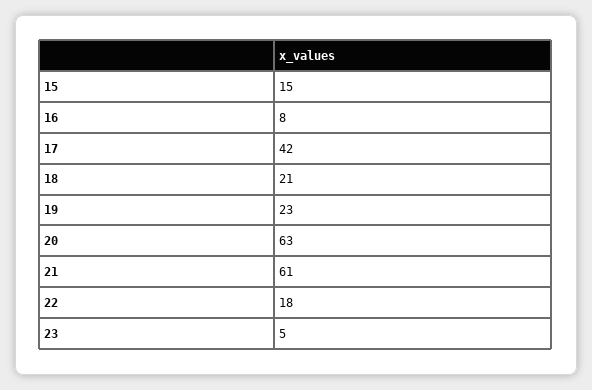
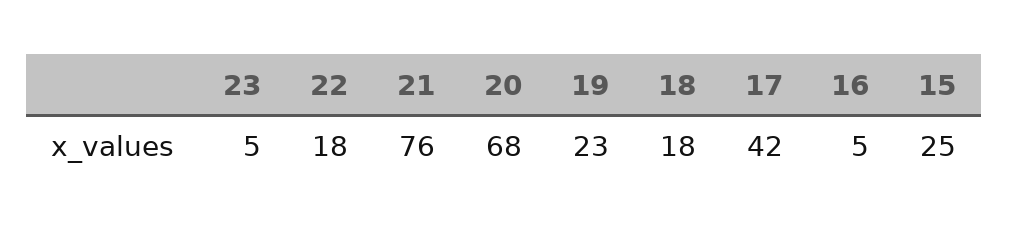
  {
-   "15": 15,
+   "15": 25,
-   "16": 8,
+   "16": 5,
    "17": 42,
-   "18": 21,
+   "18": 18,
    "19": 23,
-   "20": 63,
+   "20": 68,
-   "21": 61,
+   "21": 76,
    "22": 18,
    "23": 5
  }

